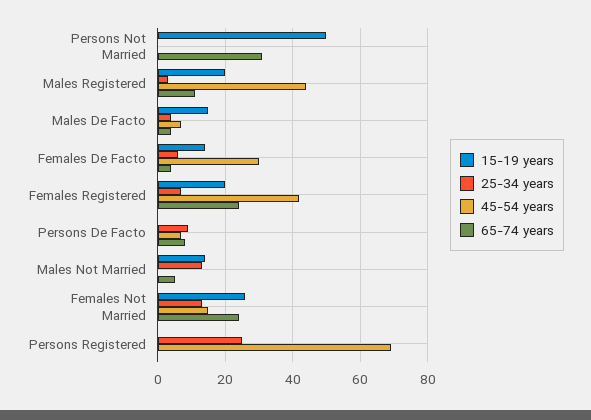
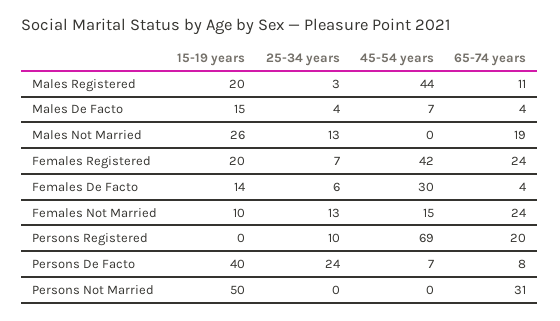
  {
    "15-19 years": {
      "Persons Not Married": 50,
      "Males Registered": 20,
      "Males De Facto": 15,
      "Females De Facto": 14,
      "Females Registered": 20,
-     "Persons De Facto": 0,
+     "Persons De Facto": 40,
-     "Males Not Married": 15,
+     "Males Not Married": 26,
-     "Females Not Married": 25,
+     "Females Not Married": 10,
      "Persons Registered": 0
    },
    "25-34 years": {
      "Persons Not Married": 0,
      "Males Registered": 3,
      "Males De Facto": 4,
      "Females De Facto": 6,
      "Females Registered": 7,
-     "Persons De Facto": 10,
+     "Persons De Facto": 24,
      "Males Not Married": 13,
      "Females Not Married": 13,
-     "Persons Registered": 25
+     "Persons Registered": 10
    },
    "45-54 years": {
      "Persons Not Married": 0,
      "Males Registered": 44,
      "Males De Facto": 7,
      "Females De Facto": 30,
      "Females Registered": 42,
      "Persons De Facto": 7,
      "Males Not Married": 0,
      "Females Not Married": 15,
      "Persons Registered": 69
    },
    "65-74 years": {
      "Persons Not Married": 31,
      "Males Registered": 11,
      "Males De Facto": 4,
      "Females De Facto": 4,
      "Females Registered": 24,
      "Persons De Facto": 8,
-     "Males Not Married": 5,
+     "Males Not Married": 19,
      "Females Not Married": 24,
-     "Persons Registered": 0
+     "Persons Registered": 20
    }
  }

